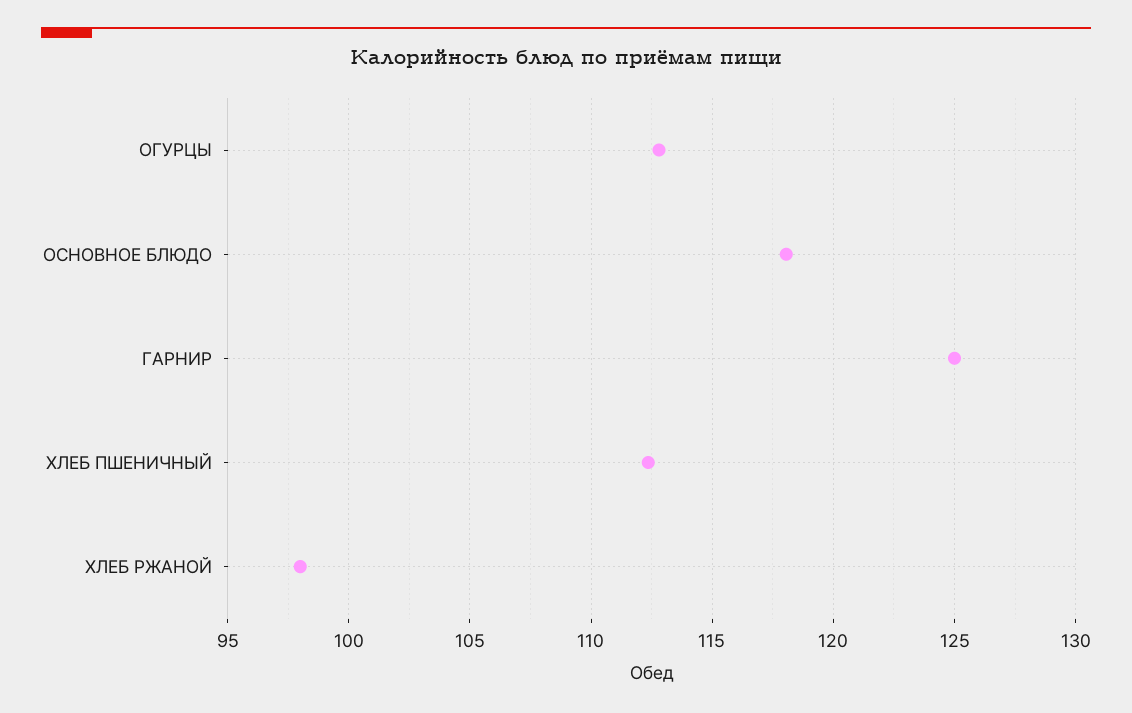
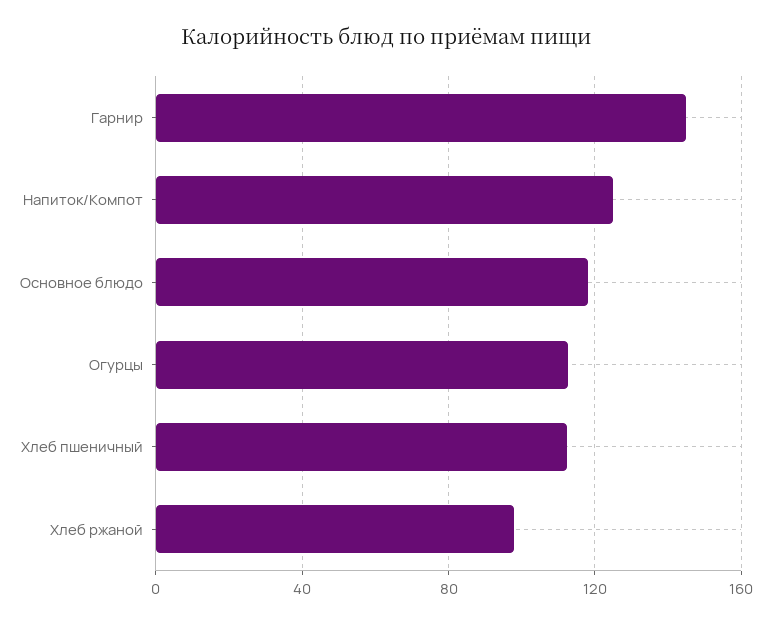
  {
    "ОГУРЦЫ": 113,
    "ОСНОВНОЕ БЛЮДО": 118,
-   "ГАРНИР": 125,
+   "ГАРНИР": 145,
    "ХЛЕБ ПШЕНИЧНЫЙ": 112.5,
-   "ХЛЕБ РЖАНОЙ": 98
+   "ХЛЕБ РЖАНОЙ": 98,
+   "Напиток/Компот": 125
  }

